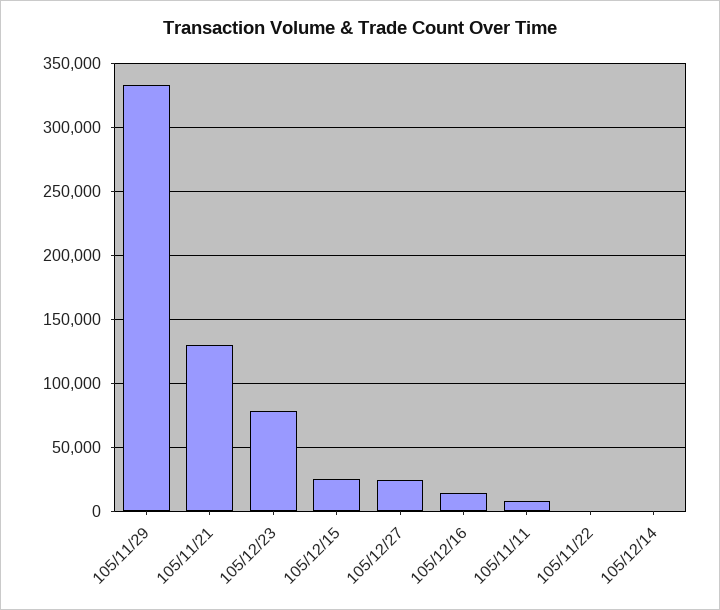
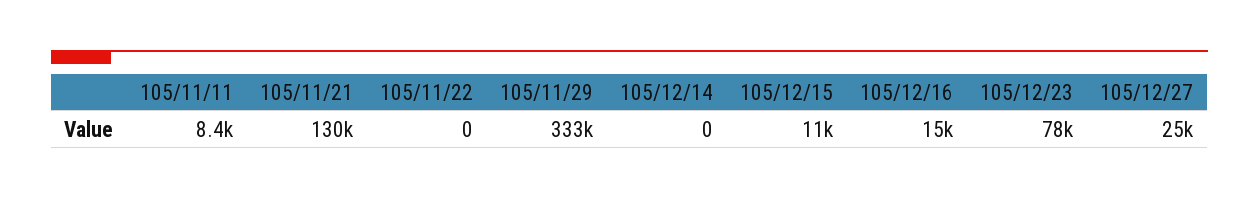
  {
    "105/11/29": 333000,
    "105/11/21": 130000,
    "105/12/23": 78000,
-   "105/12/15": 25000,
+   "105/12/15": 11000,
    "105/12/27": 25000,
    "105/12/16": 15000,
    "105/11/11": 8400,
    "105/11/22": 0,
    "105/12/14": 0
  }

